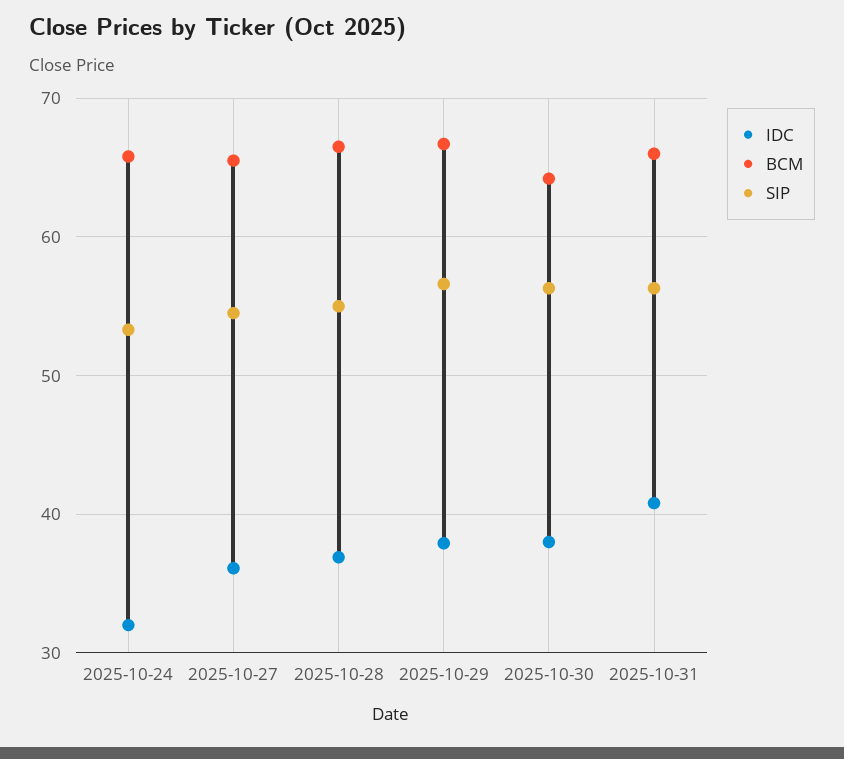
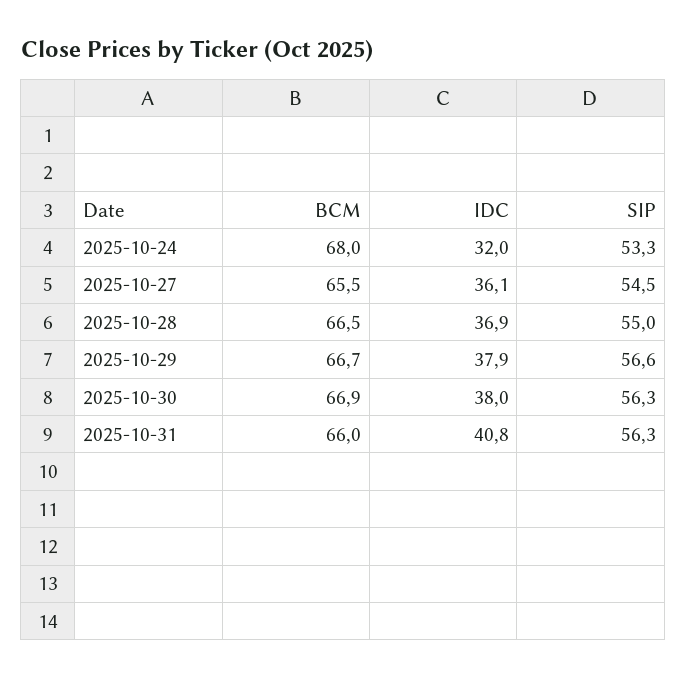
  {
    "IDC": {
      "2025-10-24": 32,
      "2025-10-27": 36.1,
      "2025-10-28": 36.9,
      "2025-10-29": 37.9,
      "2025-10-30": 38,
      "2025-10-31": 40.8
    },
    "BCM": {
-     "2025-10-24": 66,
+     "2025-10-24": 68,
      "2025-10-27": 65.5,
      "2025-10-28": 66.5,
      "2025-10-29": 66.7,
-     "2025-10-30": 64,
+     "2025-10-30": 66.9,
      "2025-10-31": 66
    },
    "SIP": {
      "2025-10-24": 53.3,
      "2025-10-27": 54.5,
      "2025-10-28": 55,
      "2025-10-29": 56.6,
      "2025-10-30": 56.3,
      "2025-10-31": 56.3
    }
  }

